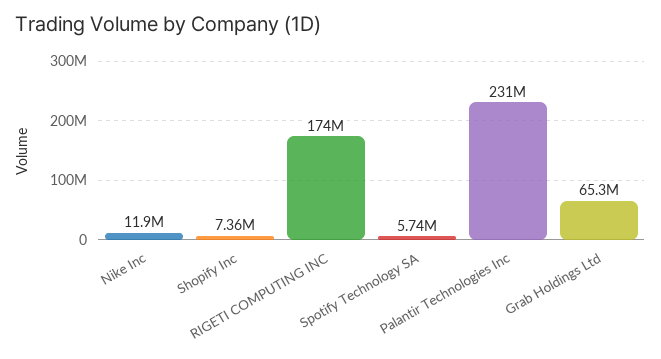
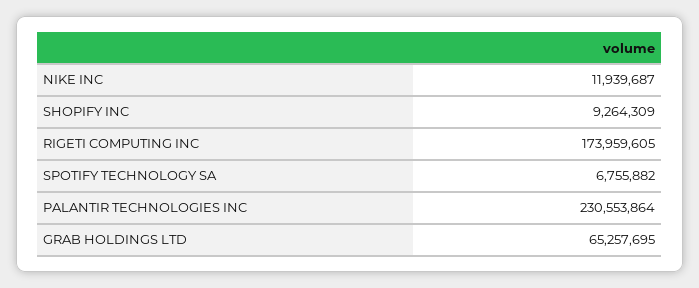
  {
    "Nike Inc": 11939687,
-   "Shopify Inc": 7360000,
+   "Shopify Inc": 9264309,
    "RIGETI COMPUTING INC": 173959605,
-   "Spotify Technology SA": 5740000,
+   "Spotify Technology SA": 6755882,
    "Palantir Technologies Inc": 230553864,
    "Grab Holdings Ltd": 65257695
  }

